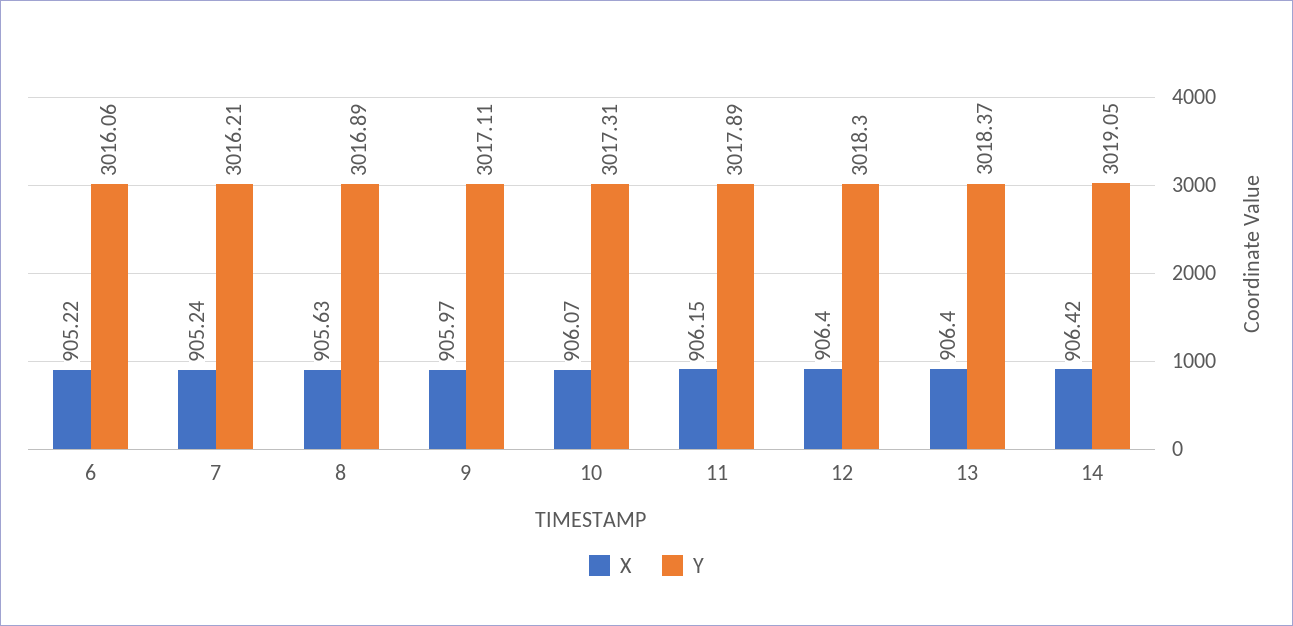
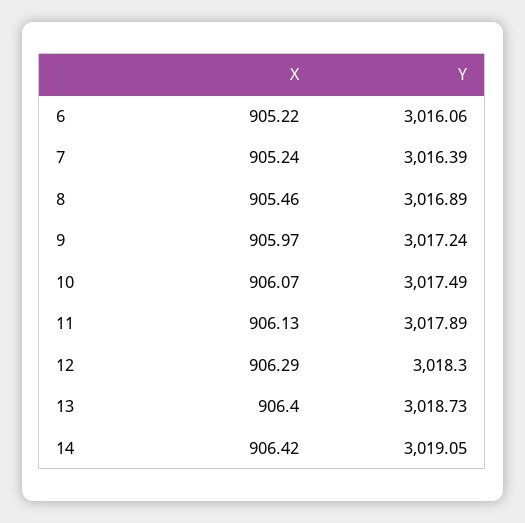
  {
    "X": {
      "6": 905.22,
      "7": 905.24,
-     "8": 905.63,
+     "8": 905.46,
      "9": 905.97,
      "10": 906.07,
-     "11": 906.15,
+     "11": 906.13,
-     "12": 906.4,
+     "12": 906.29,
      "13": 906.4,
      "14": 906.42
    },
    "Y": {
      "6": 3016.06,
-     "7": 3016.21,
+     "7": 3016.39,
      "8": 3016.89,
-     "9": 3017.11,
+     "9": 3017.24,
-     "10": 3017.31,
+     "10": 3017.49,
      "11": 3017.89,
      "12": 3018.3,
-     "13": 3018.37,
+     "13": 3018.73,
      "14": 3019.05
    }
  }

